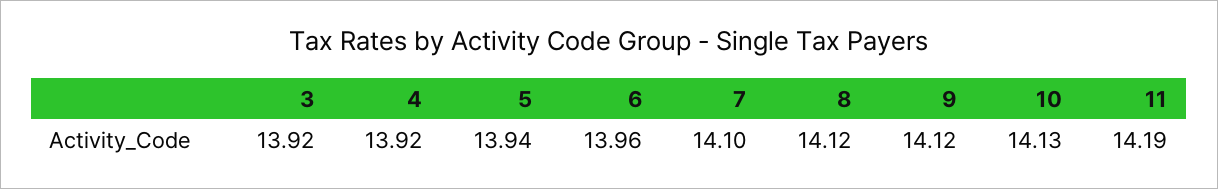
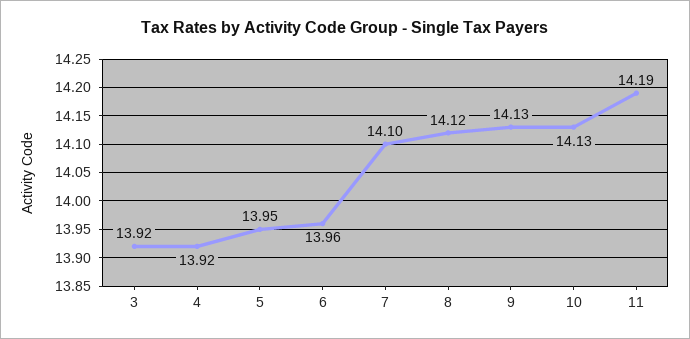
  {
    "3": 13.92,
    "4": 13.92,
-   "5": 13.94,
+   "5": 13.95,
    "6": 13.96,
    "7": 14.1,
    "8": 14.12,
-   "9": 14.12,
+   "9": 14.13,
    "10": 14.13,
    "11": 14.19
  }

